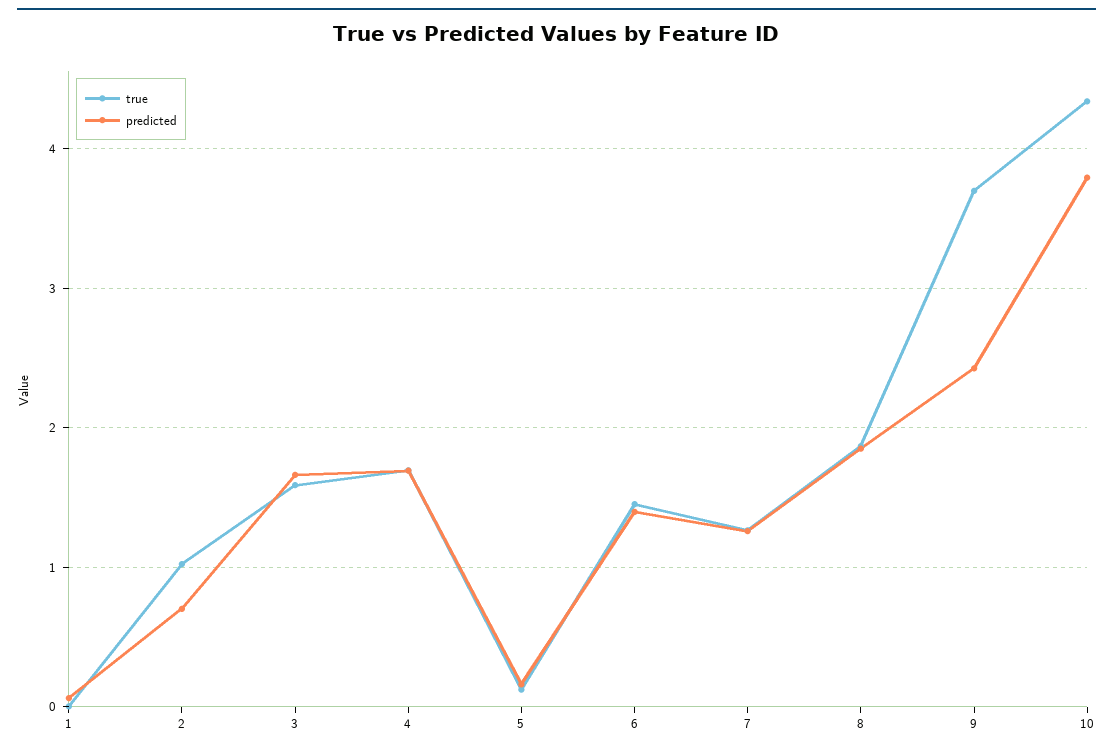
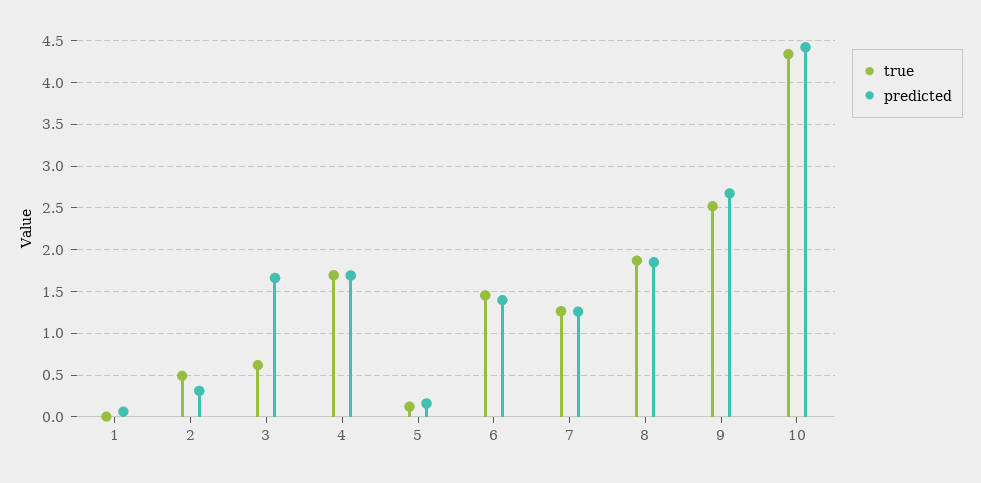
  {
    "true": {
      "1": 0,
-     "2": 1,
+     "2": 0.5,
-     "3": 1.6,
+     "3": 0.6,
      "4": 1.7,
      "5": 0.1,
      "6": 1.5,
      "7": 1.3,
      "8": 1.9,
-     "9": 3.7,
+     "9": 2.5,
      "10": 4.3
    },
    "predicted": {
      "1": 0.1,
-     "2": 0.7,
+     "2": 0.3,
      "3": 1.7,
      "4": 1.7,
      "5": 0.2,
      "6": 1.4,
      "7": 1.3,
      "8": 1.9,
-     "9": 2.4,
+     "9": 2.7,
-     "10": 3.8
+     "10": 4.4
    }
  }

